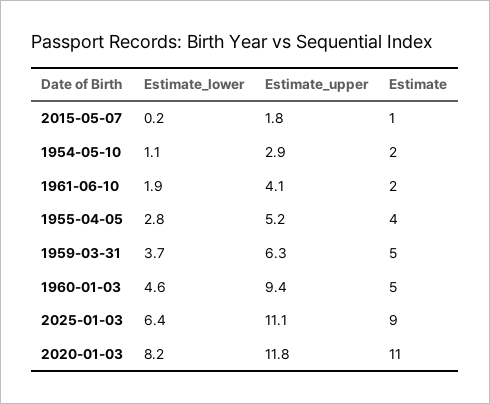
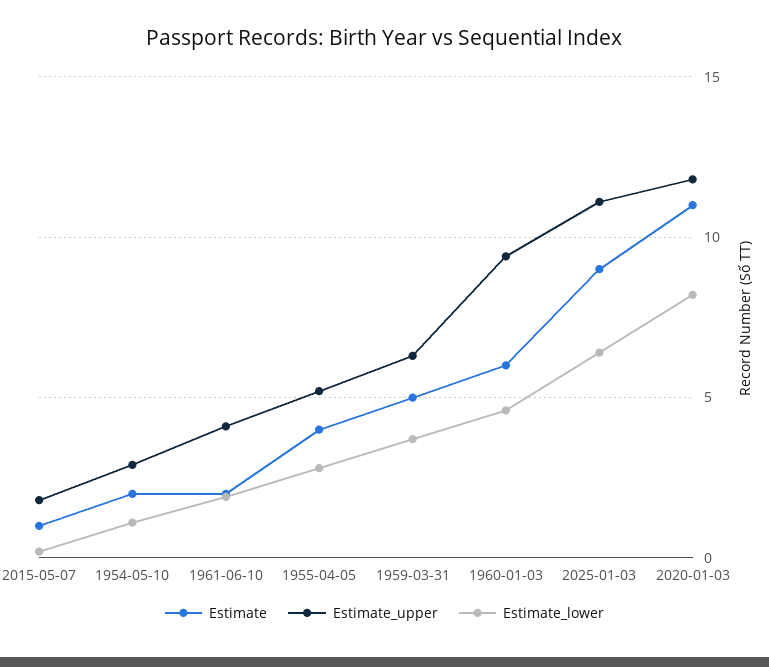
  {
    "Estimate_lower": {
      "2015-05-07": 0.2,
      "1954-05-10": 1.1,
      "1961-06-10": 1.9,
      "1955-04-05": 2.8,
      "1959-03-31": 3.7,
      "1960-01-03": 4.6,
      "2025-01-03": 6.4,
      "2020-01-03": 8.2
    },
    "Estimate_upper": {
      "2015-05-07": 1.8,
      "1954-05-10": 2.9,
      "1961-06-10": 4.1,
      "1955-04-05": 5.2,
      "1959-03-31": 6.3,
      "1960-01-03": 9.4,
      "2025-01-03": 11.1,
      "2020-01-03": 11.8
    },
    "Estimate": {
      "2015-05-07": 1,
      "1954-05-10": 2,
      "1961-06-10": 2,
      "1955-04-05": 4,
      "1959-03-31": 5,
-     "1960-01-03": 5,
+     "1960-01-03": 6,
      "2025-01-03": 9,
      "2020-01-03": 11
    }
  }

